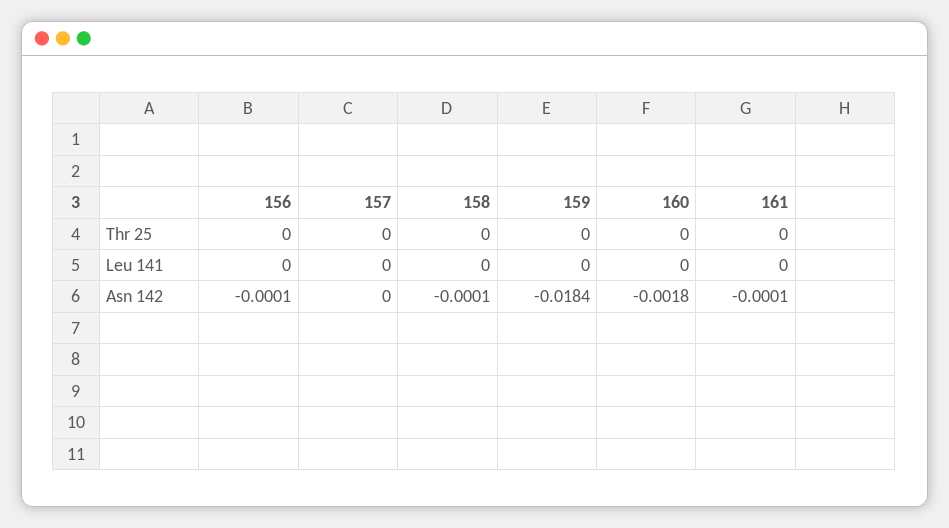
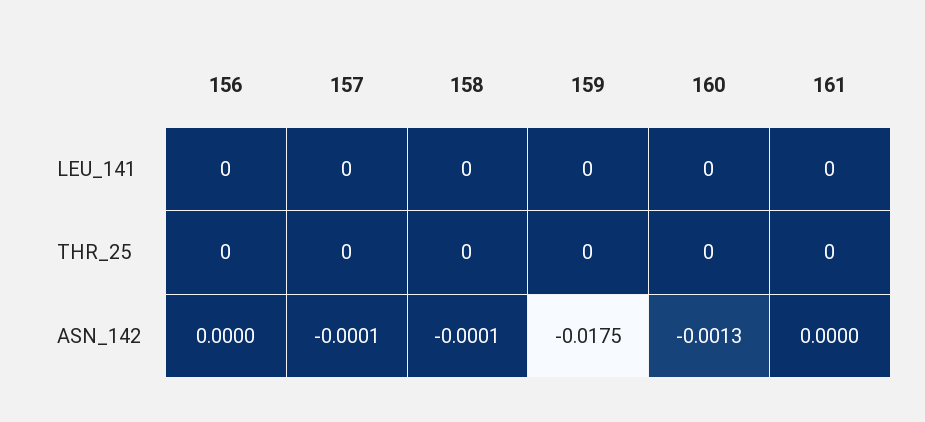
  {
    "156": {
      "Thr 25": 0,
      "Leu 141": 0,
-     "Asn 142": -0.0001
+     "Asn 142": 0
    },
    "157": {
      "Thr 25": 0,
      "Leu 141": 0,
-     "Asn 142": 0
+     "Asn 142": -0.0001
    },
    "158": {
      "Thr 25": 0,
      "Leu 141": 0,
      "Asn 142": -0.0001
    },
    "159": {
      "Thr 25": 0,
      "Leu 141": 0,
-     "Asn 142": -0.0184
+     "Asn 142": -0.0175
    },
    "160": {
      "Thr 25": 0,
      "Leu 141": 0,
-     "Asn 142": -0.0018
+     "Asn 142": -0.0013
    },
    "161": {
      "Thr 25": 0,
      "Leu 141": 0,
-     "Asn 142": -0.0001
+     "Asn 142": 0
    }
  }

